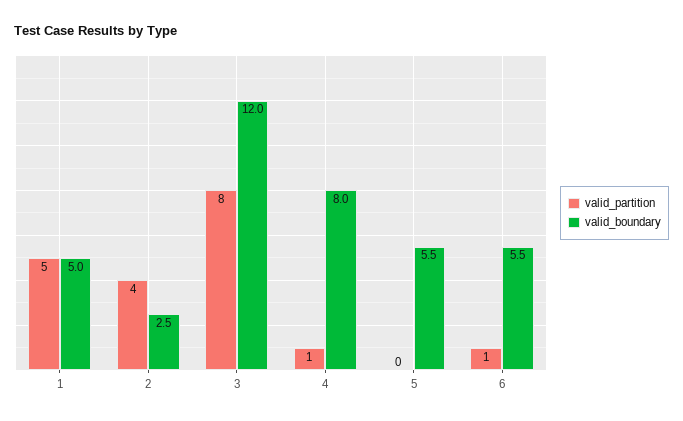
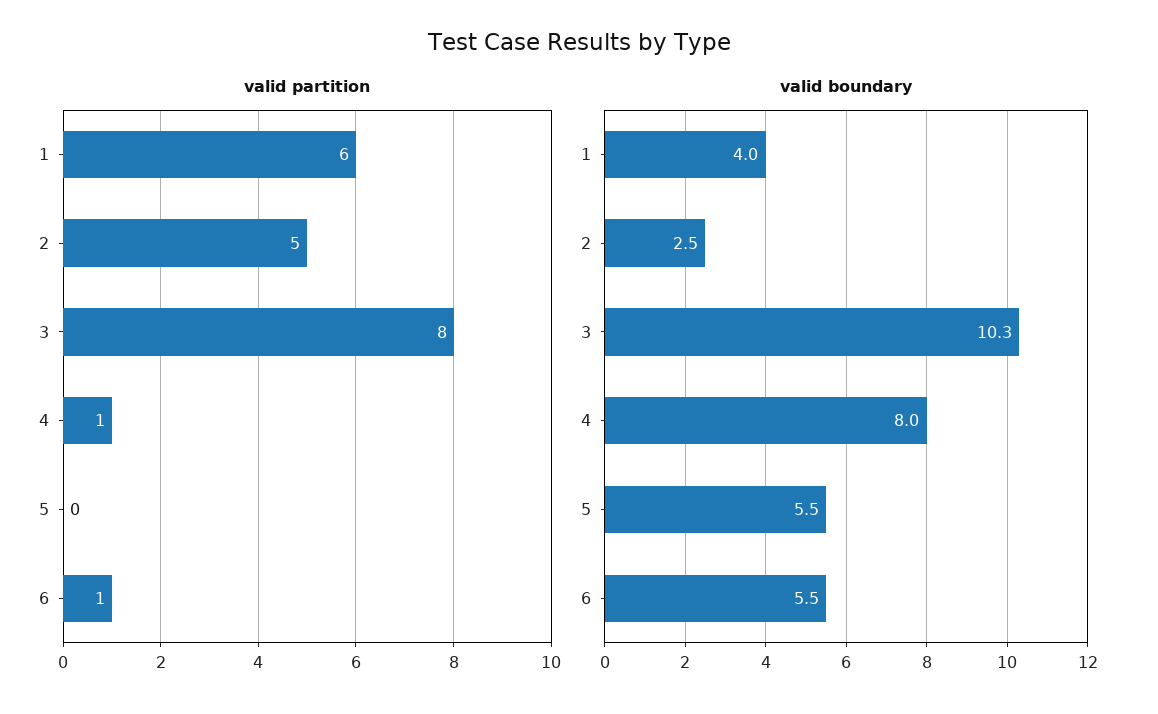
  {
    "valid_partition": {
-     "1": 5,
+     "1": 6,
-     "2": 4,
+     "2": 5,
      "3": 8,
      "4": 1,
      "5": 0,
      "6": 1
    },
    "valid_boundary": {
-     "1": 5,
+     "1": 4,
      "2": 2.5,
-     "3": 12,
+     "3": 10.3,
      "4": 8,
      "5": 5.5,
      "6": 5.5
    }
  }

